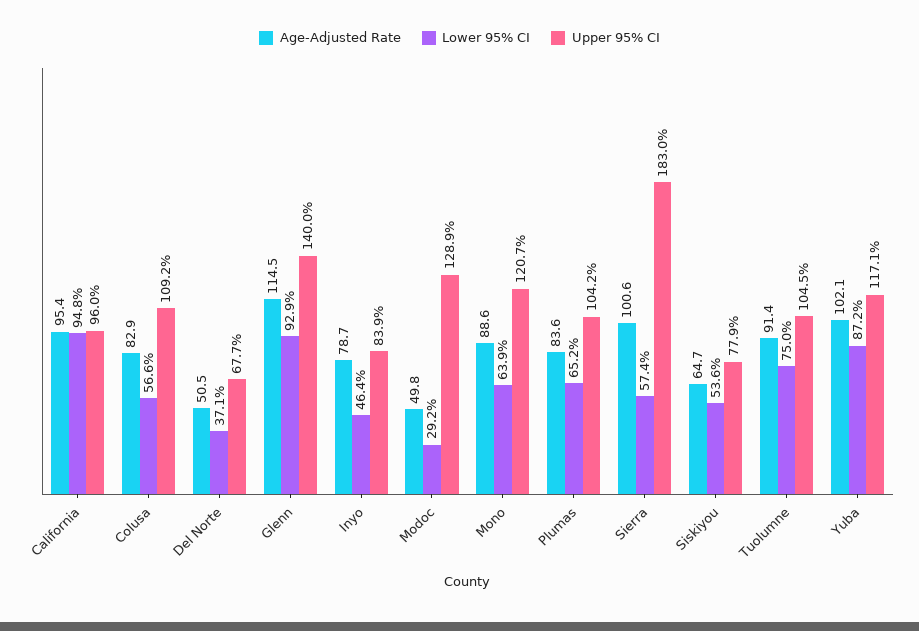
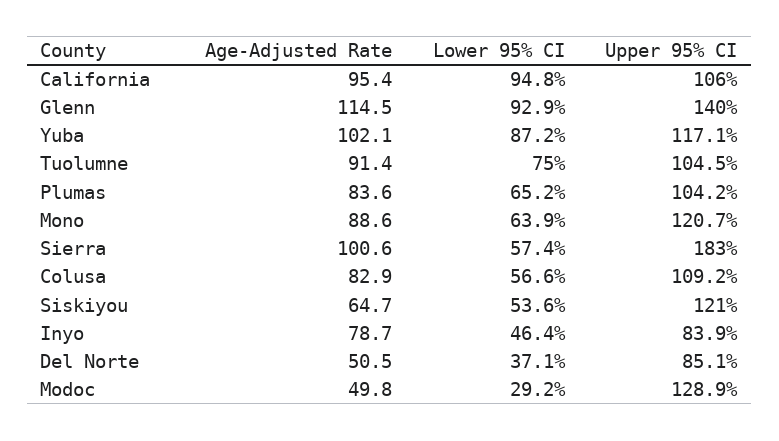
  {
    "Age-Adjusted Rate": {
      "California": 95.4,
      "Colusa": 82.9,
      "Del Norte": 50.5,
      "Glenn": 114.5,
      "Inyo": 78.7,
      "Modoc": 49.8,
      "Mono": 88.6,
      "Plumas": 83.6,
      "Sierra": 100.6,
      "Siskiyou": 64.7,
      "Tuolumne": 91.4,
      "Yuba": 102.1
    },
    "Lower 95% CI": {
      "California": 94.8,
      "Colusa": 56.6,
      "Del Norte": 37.1,
      "Glenn": 92.9,
      "Inyo": 46.4,
      "Modoc": 29.2,
      "Mono": 63.9,
      "Plumas": 65.2,
      "Sierra": 57.4,
      "Siskiyou": 53.6,
      "Tuolumne": 75,
      "Yuba": 87.2
    },
    "Upper 95% CI": {
-     "California": 96,
+     "California": 106,
      "Colusa": 109.2,
-     "Del Norte": 67.7,
+     "Del Norte": 85.1,
      "Glenn": 140,
      "Inyo": 83.9,
      "Modoc": 128.9,
      "Mono": 120.7,
      "Plumas": 104.2,
      "Sierra": 183,
-     "Siskiyou": 77.9,
+     "Siskiyou": 121,
      "Tuolumne": 104.5,
      "Yuba": 117.1
    }
  }

